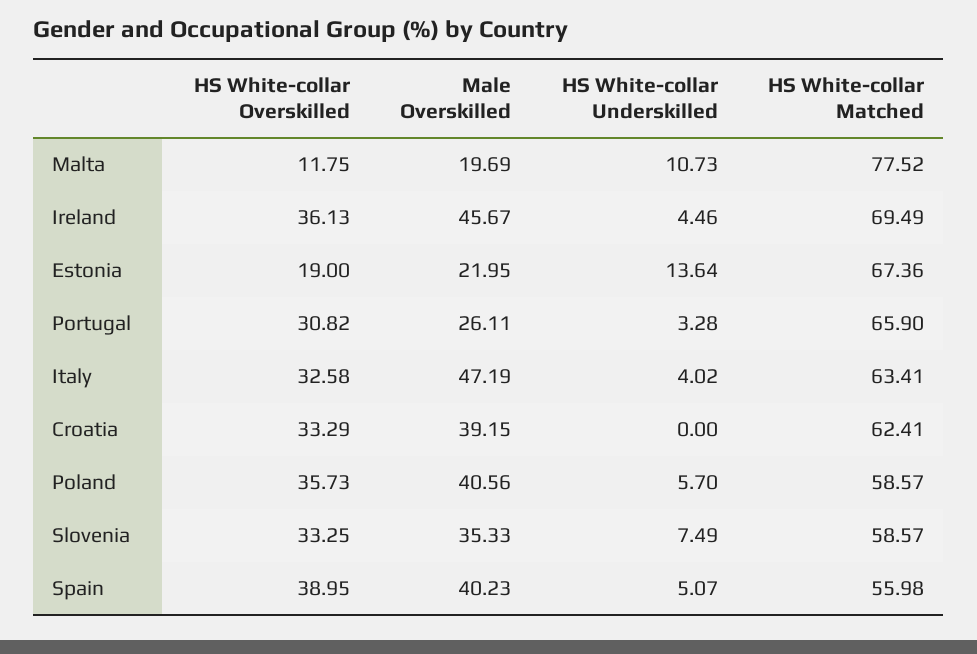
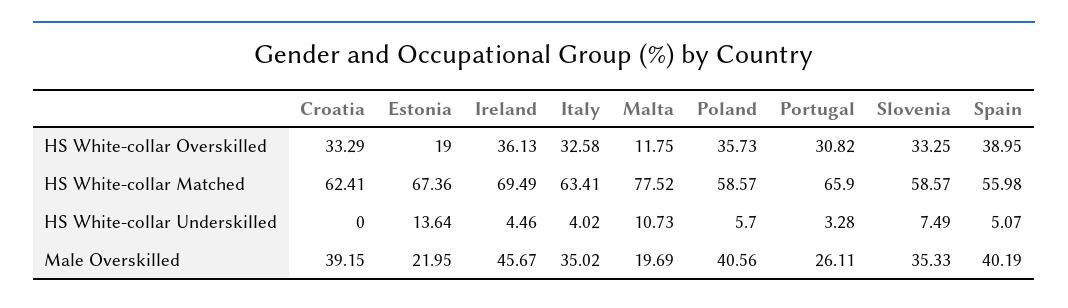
  {
    "HS White-collar Overskilled": {
      "Malta": 11.75,
      "Ireland": 36.13,
      "Estonia": 19,
      "Portugal": 30.82,
      "Italy": 32.58,
      "Croatia": 33.29,
      "Poland": 35.73,
      "Slovenia": 33.25,
      "Spain": 38.95
    },
    "Male Overskilled": {
      "Malta": 19.69,
      "Ireland": 45.67,
      "Estonia": 21.95,
      "Portugal": 26.11,
-     "Italy": 47.19,
+     "Italy": 35.02,
      "Croatia": 39.15,
      "Poland": 40.56,
      "Slovenia": 35.33,
-     "Spain": 40.23
+     "Spain": 40.19
    },
    "HS White-collar Underskilled": {
      "Malta": 10.73,
      "Ireland": 4.46,
      "Estonia": 13.64,
      "Portugal": 3.28,
      "Italy": 4.02,
      "Croatia": 0,
      "Poland": 5.7,
      "Slovenia": 7.49,
      "Spain": 5.07
    },
    "HS White-collar Matched": {
      "Malta": 77.52,
      "Ireland": 69.49,
      "Estonia": 67.36,
      "Portugal": 65.9,
      "Italy": 63.41,
      "Croatia": 62.41,
      "Poland": 58.57,
      "Slovenia": 58.57,
      "Spain": 55.98
    }
  }

